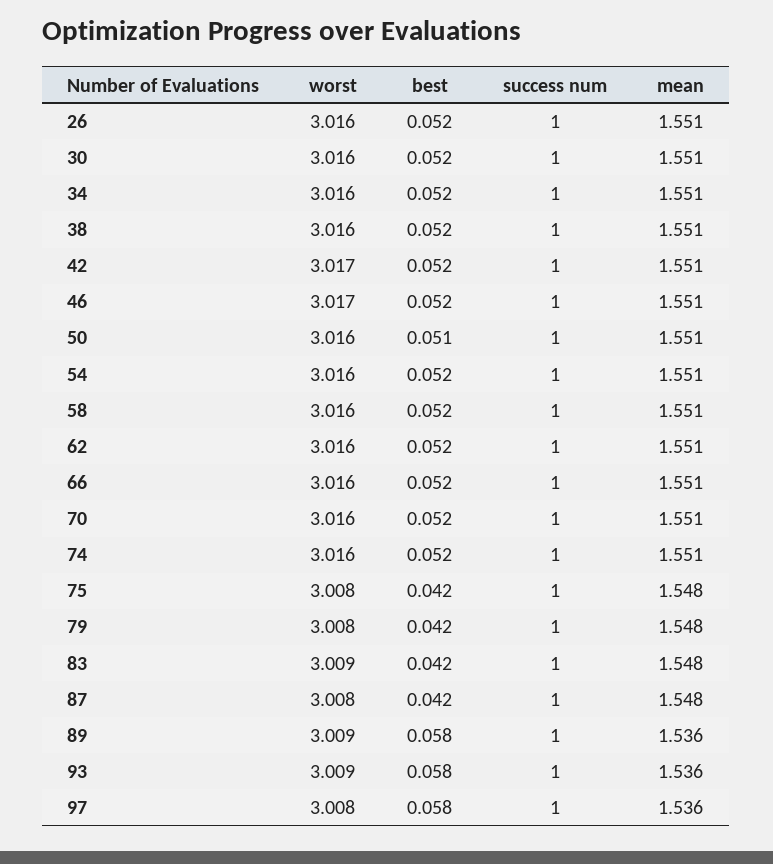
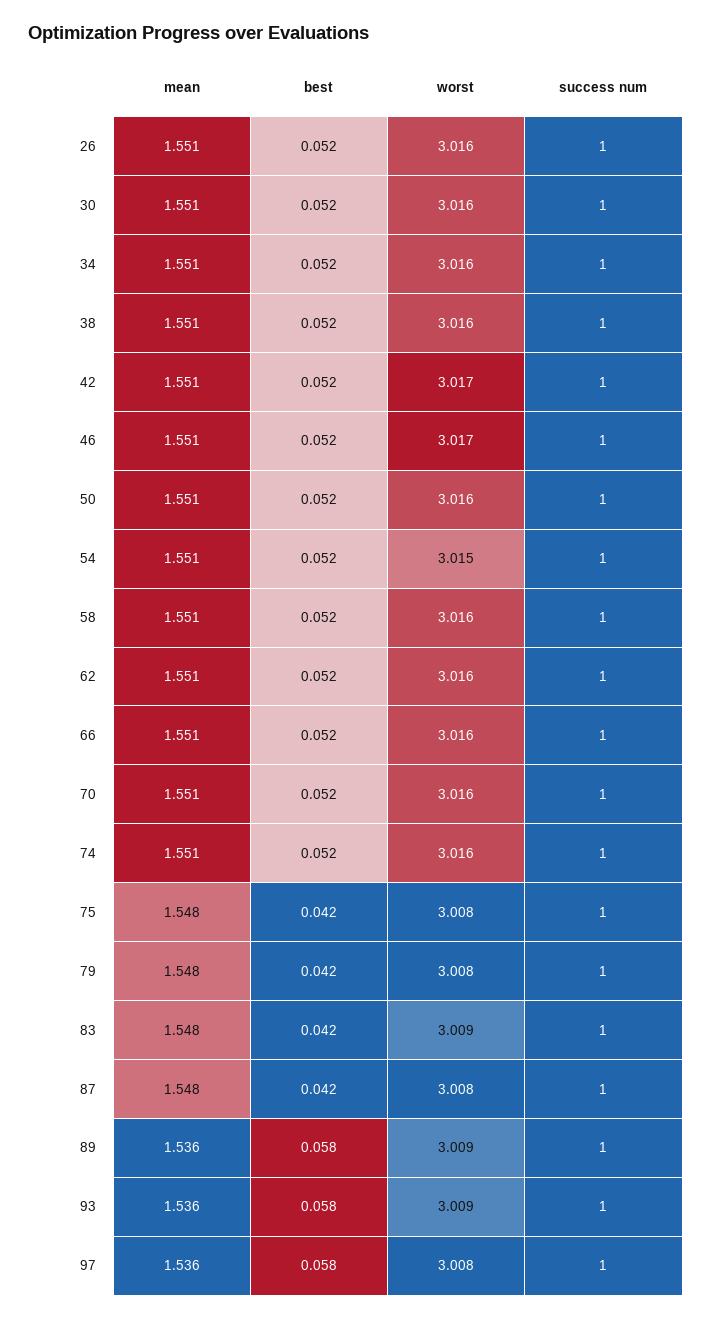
  {
    "worst": {
      "26": 3.016,
      "30": 3.016,
      "34": 3.016,
      "38": 3.016,
      "42": 3.017,
      "46": 3.017,
      "50": 3.016,
-     "54": 3.016,
+     "54": 3.015,
      "58": 3.016,
      "62": 3.016,
      "66": 3.016,
      "70": 3.016,
      "74": 3.016,
      "75": 3.008,
      "79": 3.008,
      "83": 3.009,
      "87": 3.008,
      "89": 3.009,
      "93": 3.009,
      "97": 3.008
    },
    "best": {
      "26": 0.052,
      "30": 0.052,
      "34": 0.052,
      "38": 0.052,
      "42": 0.052,
      "46": 0.052,
-     "50": 0.051,
+     "50": 0.052,
      "54": 0.052,
      "58": 0.052,
      "62": 0.052,
      "66": 0.052,
      "70": 0.052,
      "74": 0.052,
      "75": 0.042,
      "79": 0.042,
      "83": 0.042,
      "87": 0.042,
      "89": 0.058,
      "93": 0.058,
      "97": 0.058
    },
    "success num": {
      "26": 1,
      "30": 1,
      "34": 1,
      "38": 1,
      "42": 1,
      "46": 1,
      "50": 1,
      "54": 1,
      "58": 1,
      "62": 1,
      "66": 1,
      "70": 1,
      "74": 1,
      "75": 1,
      "79": 1,
      "83": 1,
      "87": 1,
      "89": 1,
      "93": 1,
      "97": 1
    },
    "mean": {
      "26": 1.551,
      "30": 1.551,
      "34": 1.551,
      "38": 1.551,
      "42": 1.551,
      "46": 1.551,
      "50": 1.551,
      "54": 1.551,
      "58": 1.551,
      "62": 1.551,
      "66": 1.551,
      "70": 1.551,
      "74": 1.551,
      "75": 1.548,
      "79": 1.548,
      "83": 1.548,
      "87": 1.548,
      "89": 1.536,
      "93": 1.536,
      "97": 1.536
    }
  }

